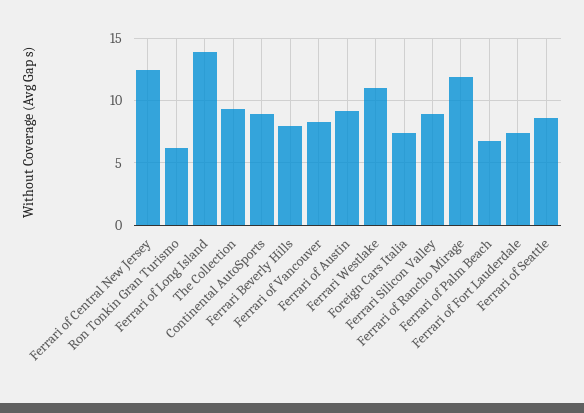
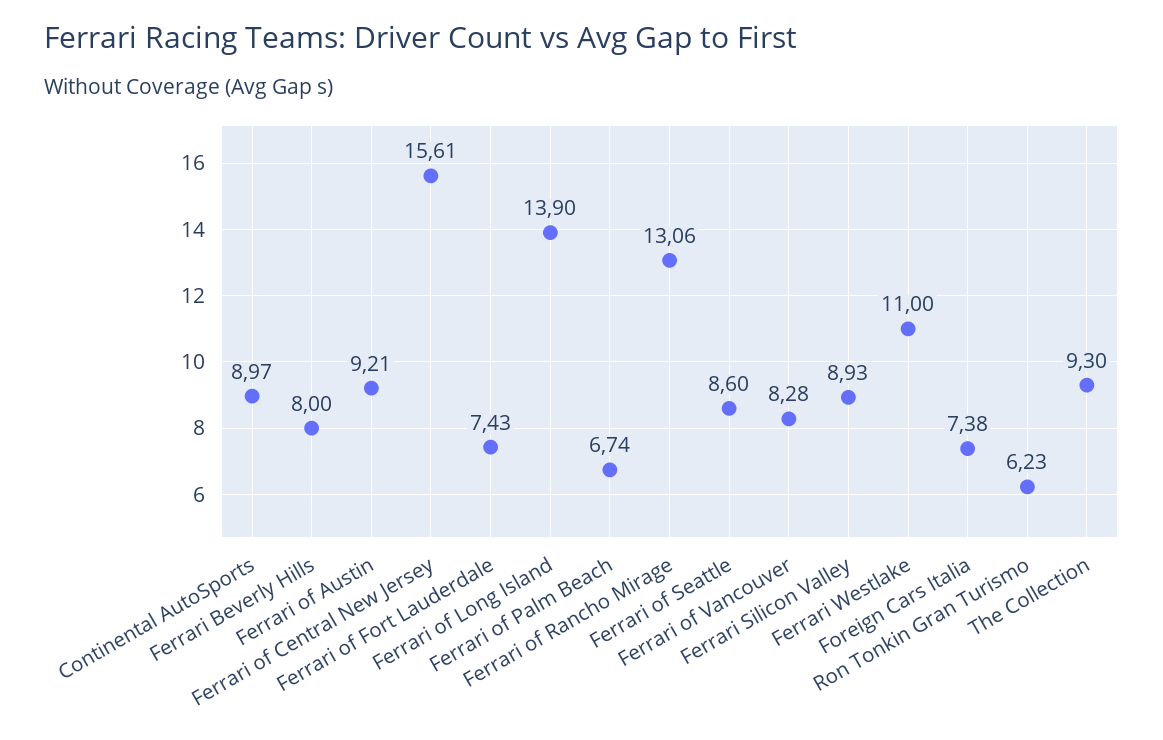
  {
-   "Ferrari of Central New Jersey": 12.5,
+   "Ferrari of Central New Jersey": 15.61,
    "Ron Tonkin Gran Turismo": 6.23,
    "Ferrari of Long Island": 13.9,
    "The Collection": 9.3,
    "Continental AutoSports": 8.97,
    "Ferrari Beverly Hills": 8,
    "Ferrari of Vancouver": 8.28,
    "Ferrari of Austin": 9.21,
    "Ferrari Westlake": 11,
    "Foreign Cars Italia": 7.38,
    "Ferrari Silicon Valley": 8.93,
-   "Ferrari of Rancho Mirage": 12,
+   "Ferrari of Rancho Mirage": 13.06,
    "Ferrari of Palm Beach": 6.74,
    "Ferrari of Fort Lauderdale": 7.43,
    "Ferrari of Seattle": 8.6
  }

